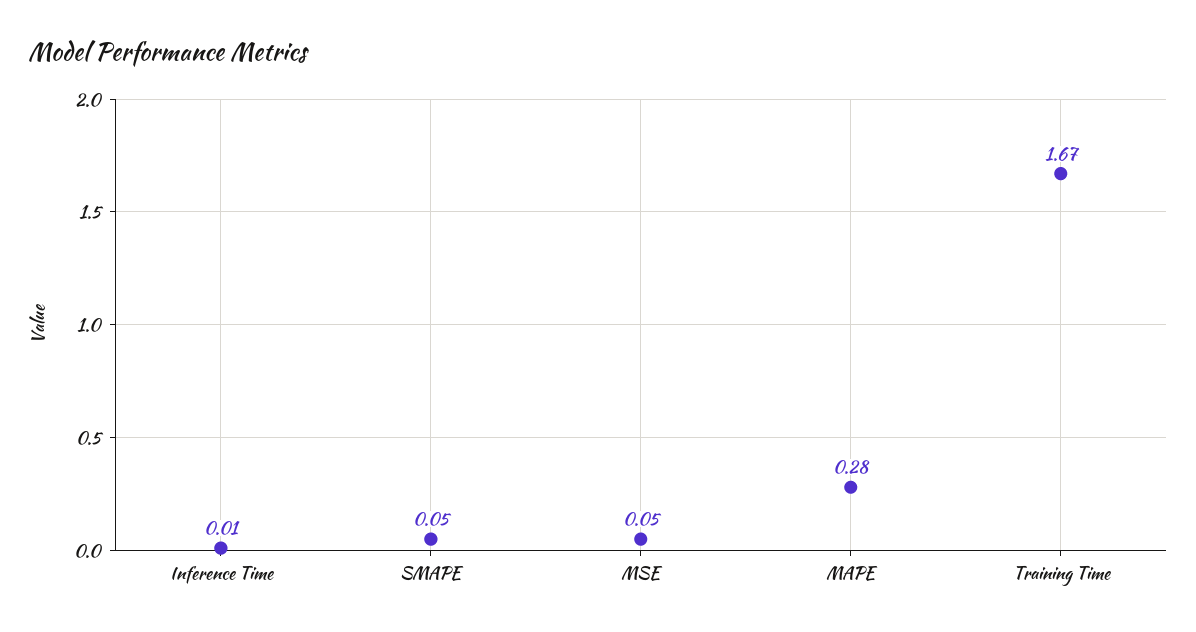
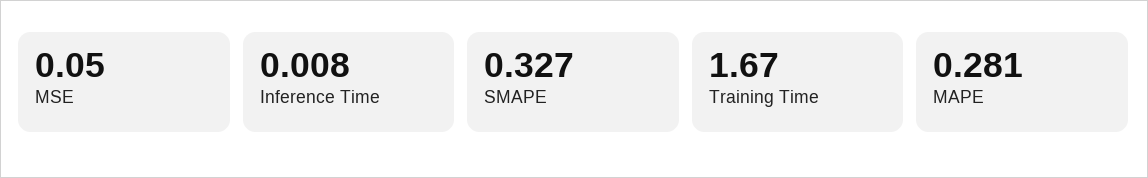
  {
    "Inference Time": 0.008,
-   "SMAPE": 0.05,
+   "SMAPE": 0.327,
    "MSE": 0.05,
    "MAPE": 0.281,
    "Training Time": 1.67
  }

